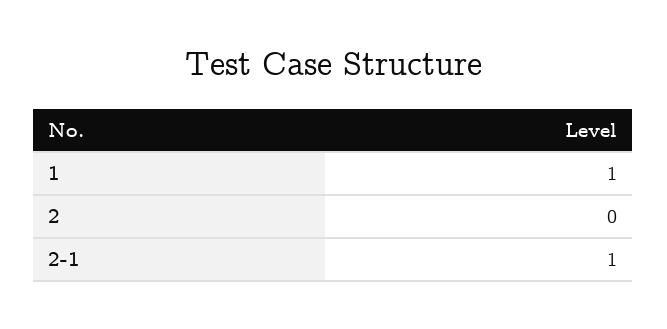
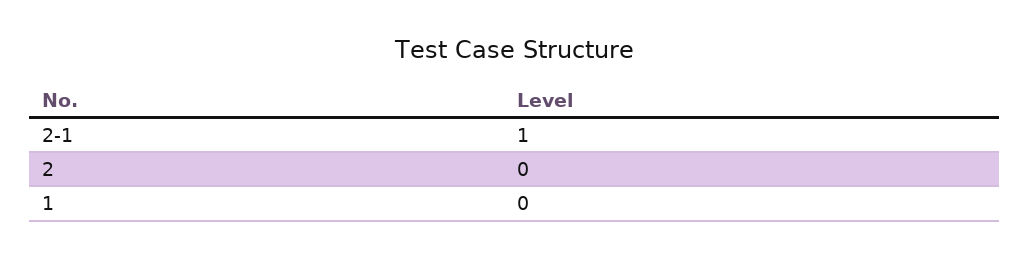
  {
-   "1": 1,
+   "1": 0,
    "2": 0,
    "2-1": 1
  }

